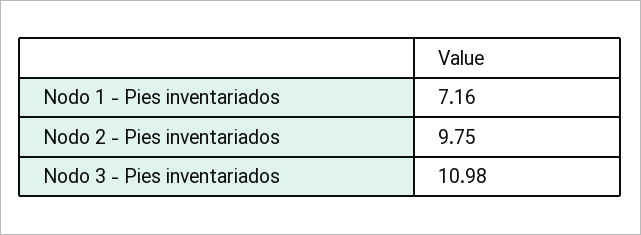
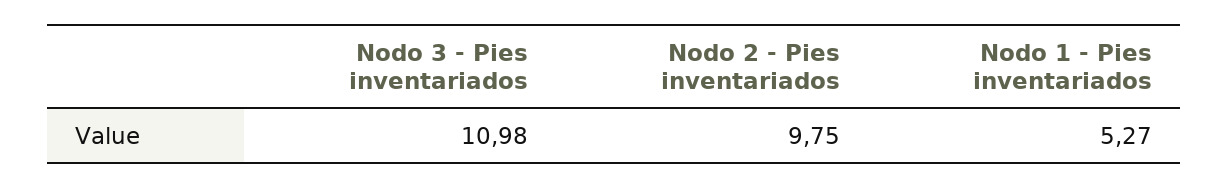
  {
-   "Nodo 1 - Pies inventariados": 7.16,
+   "Nodo 1 - Pies inventariados": 5.27,
    "Nodo 2 - Pies inventariados": 9.75,
    "Nodo 3 - Pies inventariados": 10.98
  }

